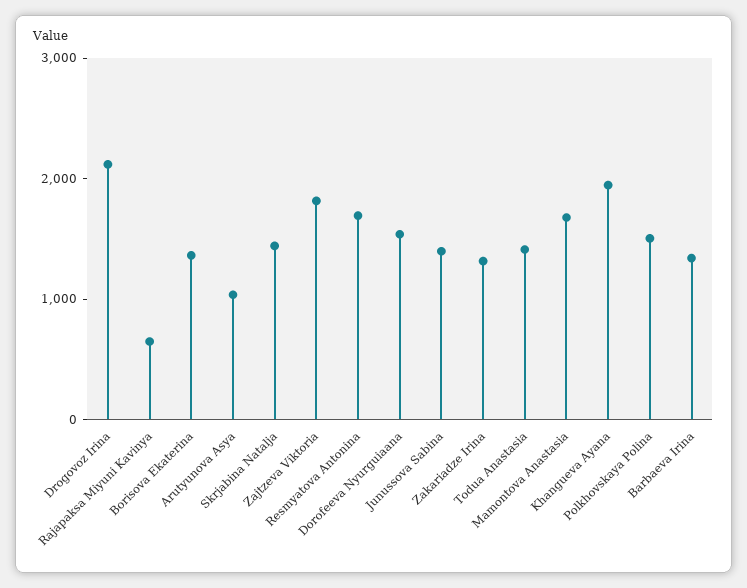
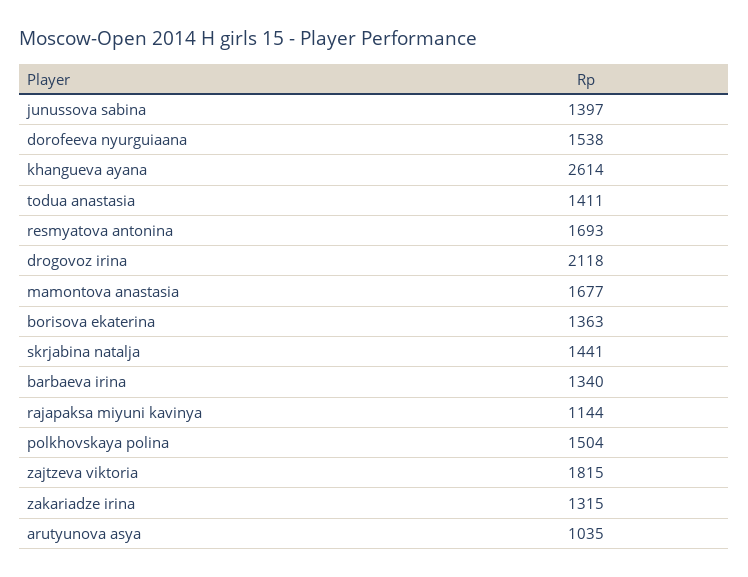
  {
    "Drogovoz Irina": 2118,
-   "Rajapaksa Miyuni Kavinya": 600,
+   "Rajapaksa Miyuni Kavinya": 1144,
    "Borisova Ekaterina": 1363,
    "Arutyunova Asya": 1035,
    "Skrjabina Natalja": 1441,
    "Zajtzeva Viktoria": 1815,
    "Resmyatova Antonina": 1693,
    "Dorofeeva Nyurguiaana": 1538,
    "Junussova Sabina": 1397,
    "Zakariadze Irina": 1315,
    "Todua Anastasia": 1411,
    "Mamontova Anastasia": 1677,
-   "Khangueva Ayana": 2000,
+   "Khangueva Ayana": 2614,
    "Polkhovskaya Polina": 1504,
    "Barbaeva Irina": 1340
  }

